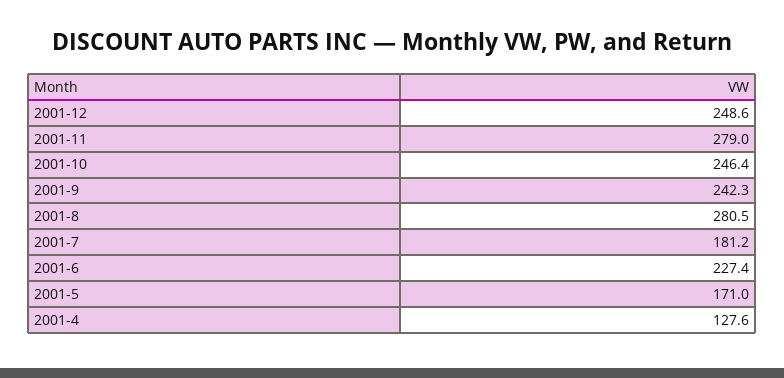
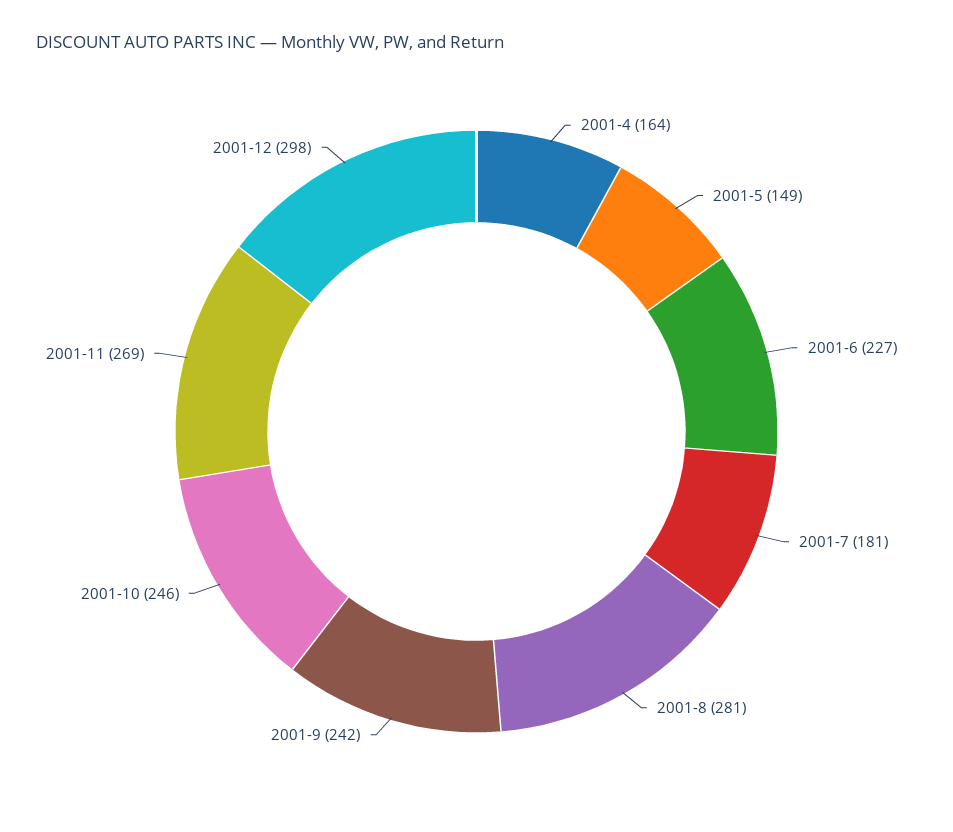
  {
-   "2001-12": 248.6,
+   "2001-12": 298,
-   "2001-11": 279,
+   "2001-11": 269,
    "2001-10": 246.4,
    "2001-9": 242.3,
    "2001-8": 280.5,
    "2001-7": 181.2,
    "2001-6": 227.4,
-   "2001-5": 171,
+   "2001-5": 149,
-   "2001-4": 127.6
+   "2001-4": 164
  }

